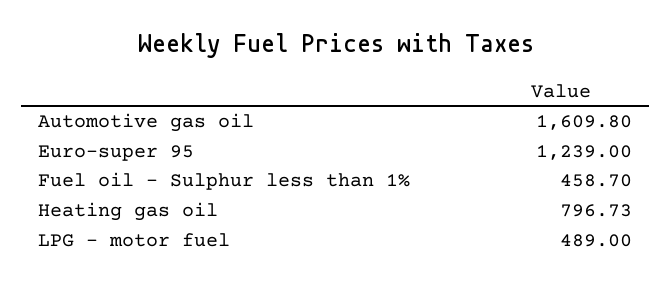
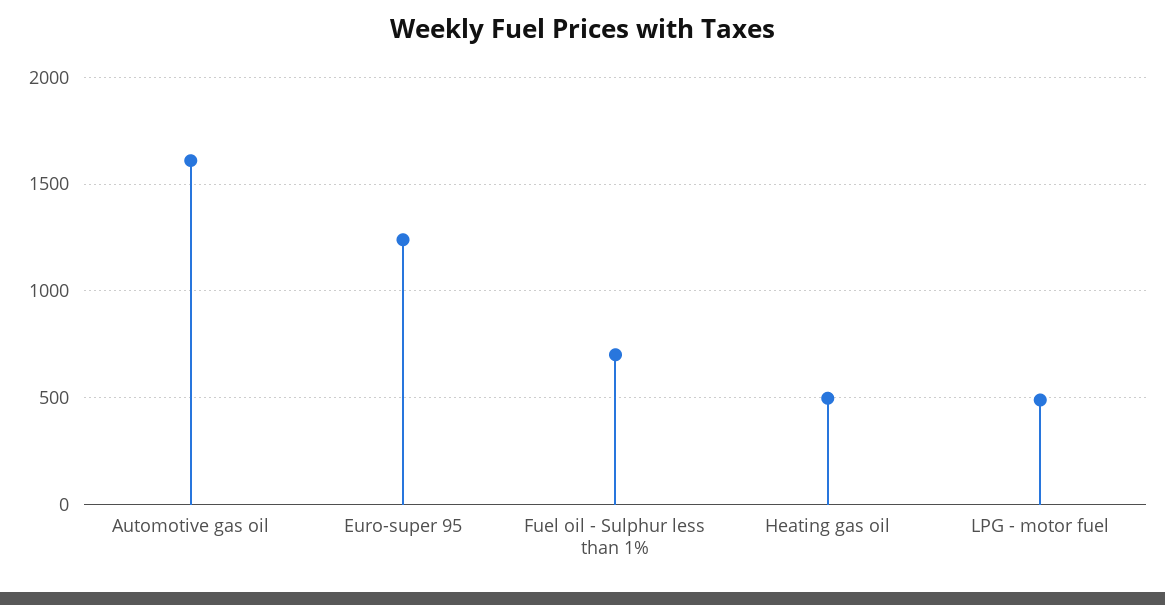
  {
    "Automotive gas oil": 1609.8,
    "Euro-super 95": 1239,
-   "Fuel oil - Sulphur less than 1%": 458.7,
+   "Fuel oil - Sulphur less than 1%": 700,
-   "Heating gas oil": 796.73,
+   "Heating gas oil": 500,
    "LPG - motor fuel": 489
  }

